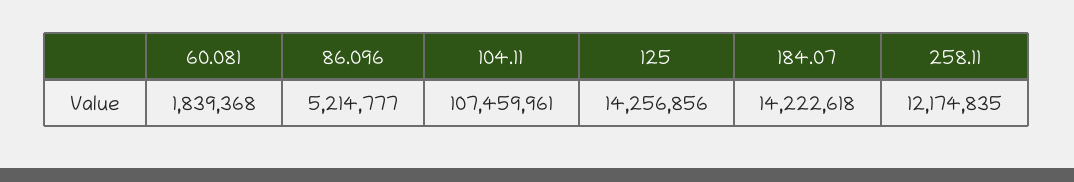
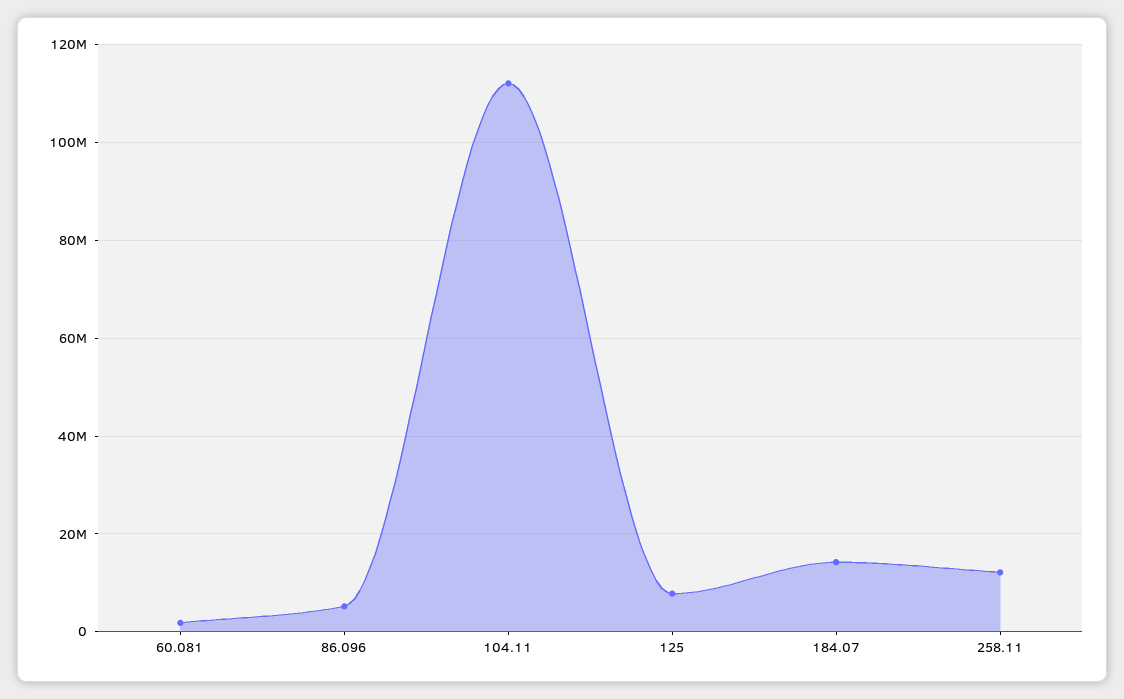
  {
    "60.081": 1839368,
    "86.096": 5214777,
-   "104.11": 107459961,
+   "104.11": 112000000,
-   "125": 14256856,
+   "125": 8000000,
    "184.07": 14222618,
    "258.11": 12174835
  }

